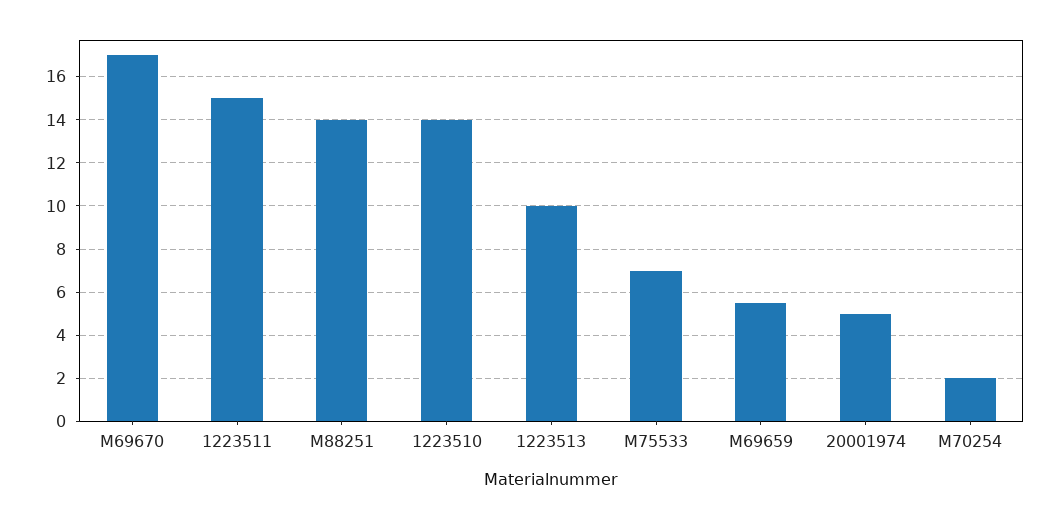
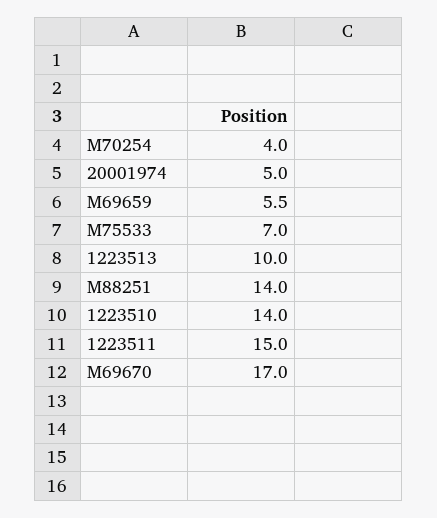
  {
    "M69670": 17,
    "1223511": 15,
    "M88251": 14,
    "1223510": 14,
    "1223513": 10,
    "M75533": 7,
    "M69659": 5.5,
    "20001974": 5,
-   "M70254": 2
+   "M70254": 4
  }

